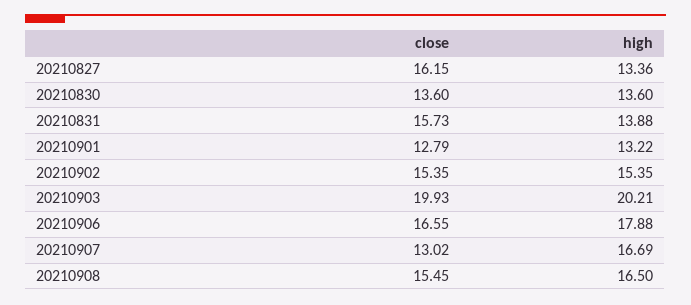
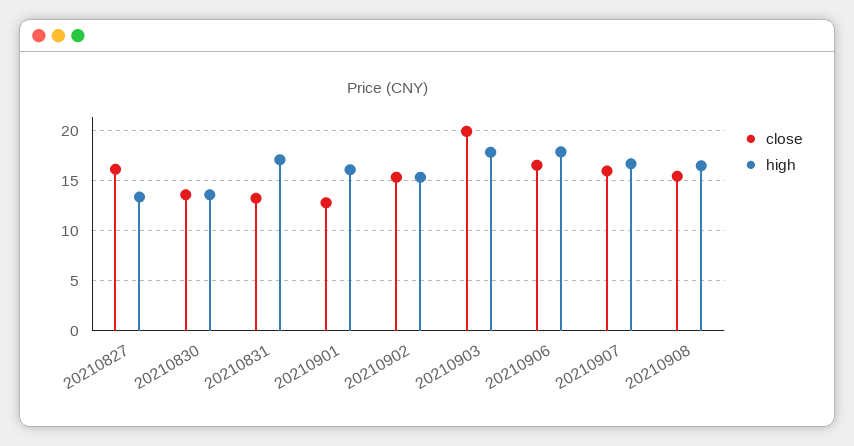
  {
    "close": {
      "20210827": 16.15,
      "20210830": 13.6,
-     "20210831": 15.73,
+     "20210831": 13,
      "20210901": 12.79,
      "20210902": 15.35,
      "20210903": 19.93,
      "20210906": 16.55,
-     "20210907": 13.02,
+     "20210907": 16,
      "20210908": 15.45
    },
    "high": {
      "20210827": 13.36,
      "20210830": 13.6,
-     "20210831": 13.88,
+     "20210831": 17,
-     "20210901": 13.22,
+     "20210901": 16,
      "20210902": 15.35,
-     "20210903": 20.21,
+     "20210903": 18,
      "20210906": 17.88,
      "20210907": 16.69,
      "20210908": 16.5
    }
  }

